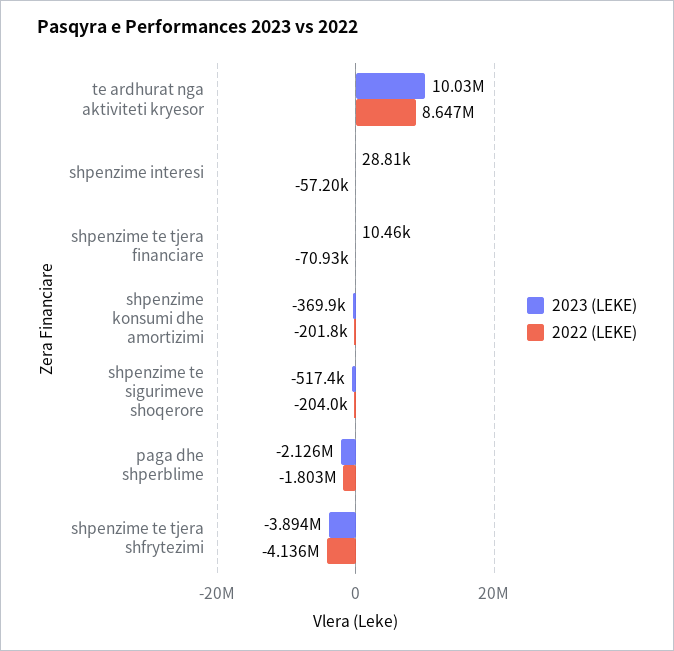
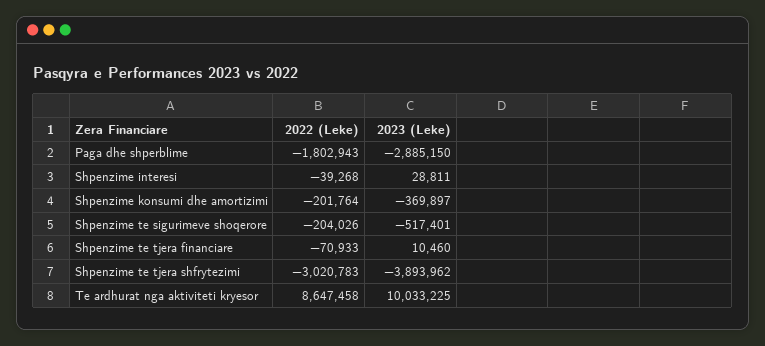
  {
    "2023 (LEKE)": {
      "te ardhurat nga aktiviteti kryesor": 10033225,
      "shpenzime interesi": 28811,
      "shpenzime te tjera financiare": 10460,
      "shpenzime konsumi dhe amortizimi": -369897,
      "shpenzime te sigurimeve shoqerore": -517401,
-     "paga dhe shperblime": -2126000,
+     "paga dhe shperblime": -2885150,
      "shpenzime te tjera shfrytezimi": -3893962
    },
    "2022 (LEKE)": {
      "te ardhurat nga aktiviteti kryesor": 8647458,
-     "shpenzime interesi": -57200,
+     "shpenzime interesi": -39268,
      "shpenzime te tjera financiare": -70933,
      "shpenzime konsumi dhe amortizimi": -201764,
      "shpenzime te sigurimeve shoqerore": -204026,
      "paga dhe shperblime": -1802943,
-     "shpenzime te tjera shfrytezimi": -4136000
+     "shpenzime te tjera shfrytezimi": -3020783
    }
  }

